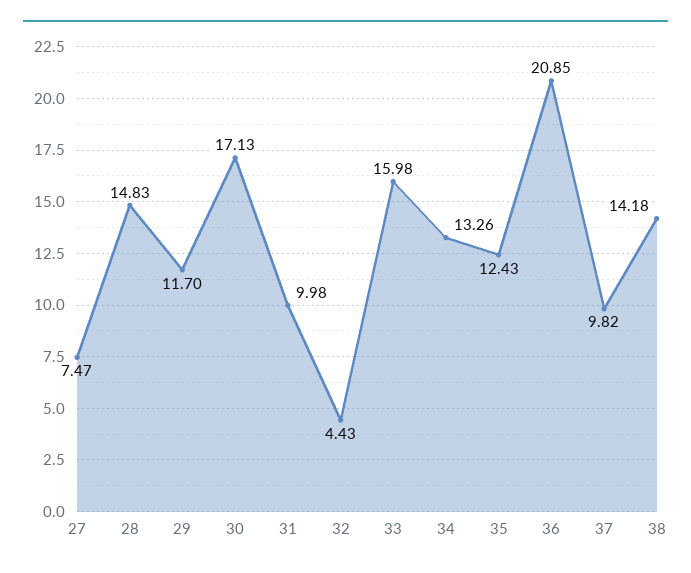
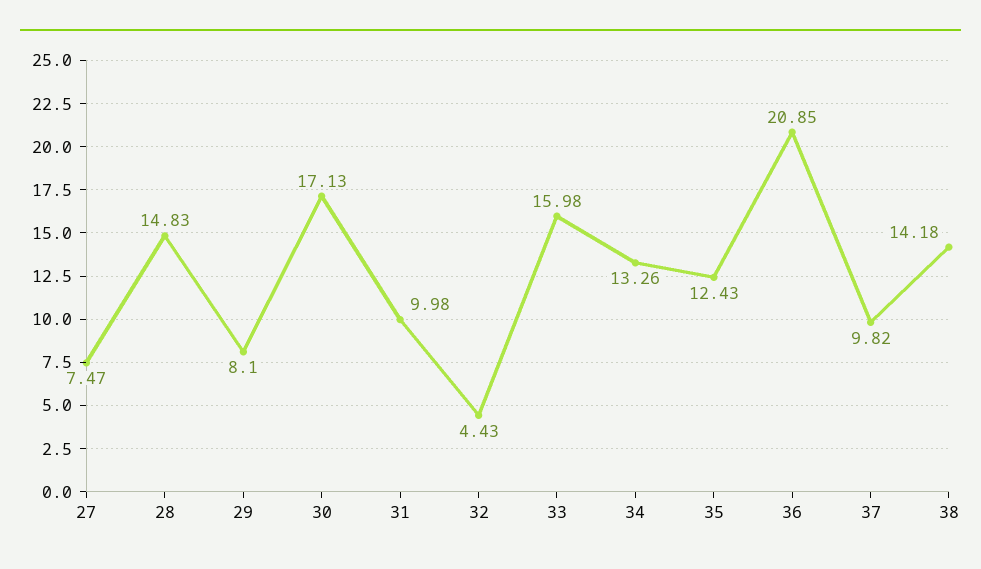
  {
    "27": 7.47,
    "28": 14.83,
-   "29": 11.7,
+   "29": 8.1,
    "30": 17.13,
    "31": 9.98,
    "32": 4.43,
    "33": 15.98,
    "34": 13.26,
    "35": 12.43,
    "36": 20.85,
    "37": 9.82,
    "38": 14.18
  }

